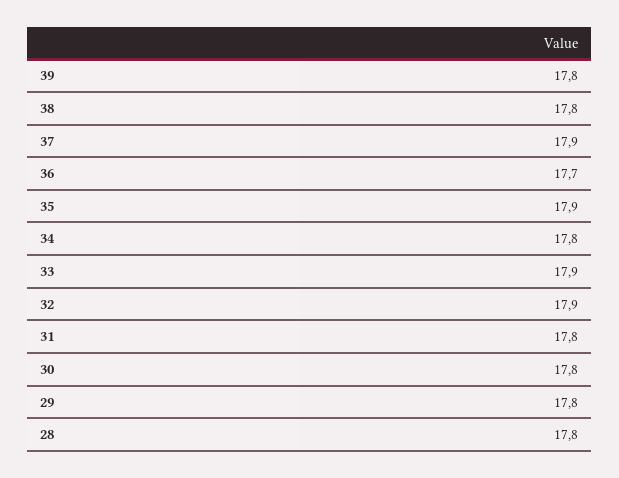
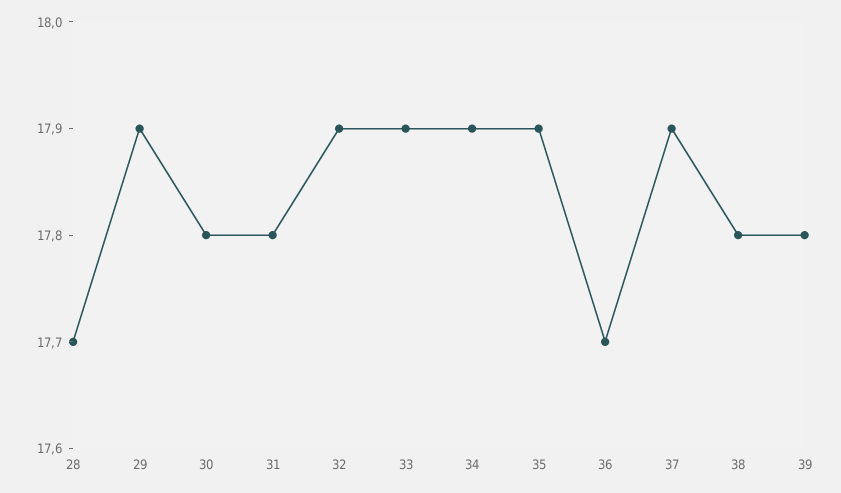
  {
    "39": 17.8,
    "38": 17.8,
    "37": 17.9,
    "36": 17.7,
    "35": 17.9,
-   "34": 17.8,
+   "34": 17.9,
    "33": 17.9,
    "32": 17.9,
    "31": 17.8,
    "30": 17.8,
-   "29": 17.8,
+   "29": 17.9,
-   "28": 17.8
+   "28": 17.7
  }

